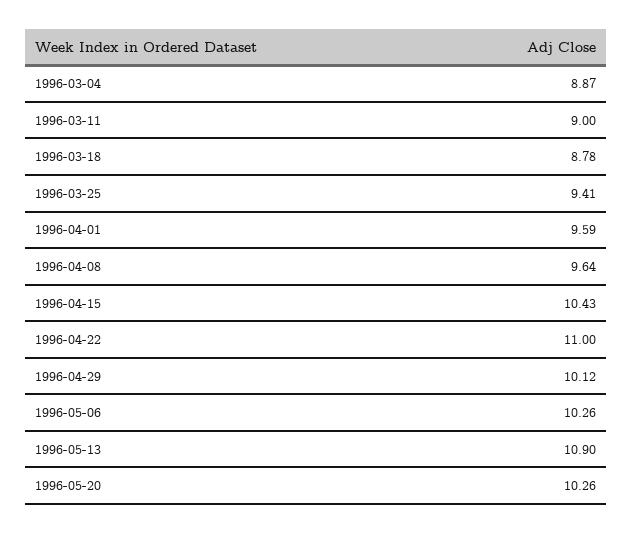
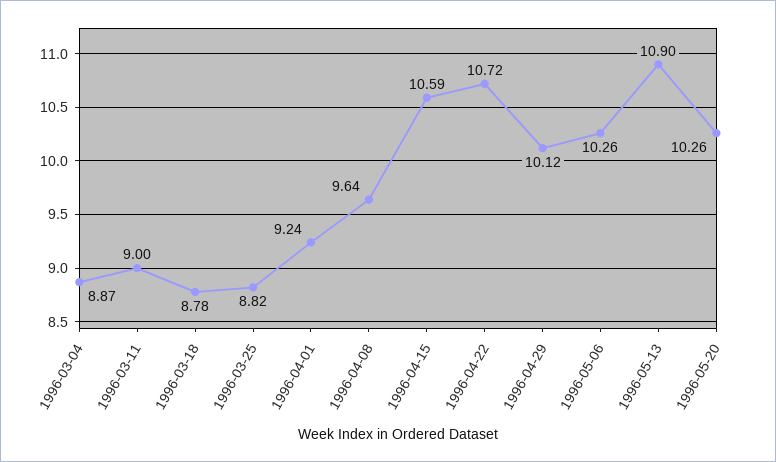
  {
    "1996-03-04": 8.87,
    "1996-03-11": 9,
    "1996-03-18": 8.78,
-   "1996-03-25": 9.41,
+   "1996-03-25": 8.82,
-   "1996-04-01": 9.59,
+   "1996-04-01": 9.24,
    "1996-04-08": 9.64,
-   "1996-04-15": 10.43,
+   "1996-04-15": 10.59,
-   "1996-04-22": 11,
+   "1996-04-22": 10.72,
    "1996-04-29": 10.12,
    "1996-05-06": 10.26,
    "1996-05-13": 10.9,
    "1996-05-20": 10.26
  }

